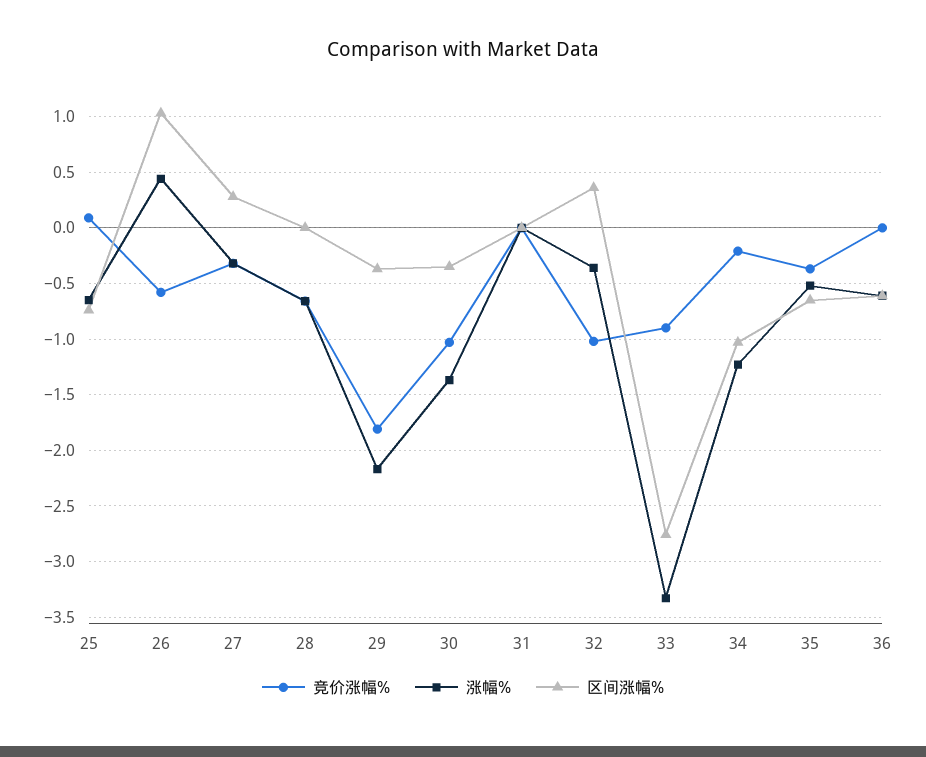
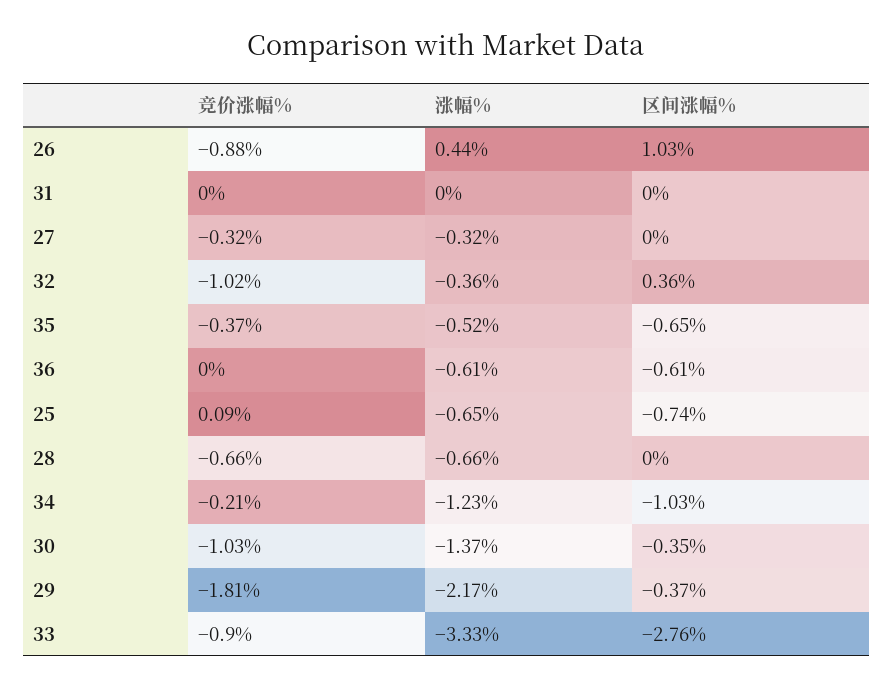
  {
    "竞价涨幅%": {
      "25": 0.09,
-     "26": -0.6,
+     "26": -0.88,
      "27": -0.32,
      "28": -0.66,
      "29": -1.81,
      "30": -1.03,
      "31": 0,
      "32": -1.02,
      "33": -0.9,
      "34": -0.21,
      "35": -0.37,
      "36": 0
    },
    "涨幅%": {
      "25": -0.65,
      "26": 0.44,
      "27": -0.32,
      "28": -0.66,
      "29": -2.17,
      "30": -1.37,
      "31": 0,
      "32": -0.36,
      "33": -3.33,
      "34": -1.23,
      "35": -0.52,
      "36": -0.61
    },
    "区间涨幅%": {
      "25": -0.74,
      "26": 1.03,
-     "27": 0.3,
+     "27": 0,
      "28": 0,
      "29": -0.37,
      "30": -0.35,
      "31": 0,
      "32": 0.36,
      "33": -2.76,
      "34": -1.03,
      "35": -0.65,
      "36": -0.61
    }
  }

